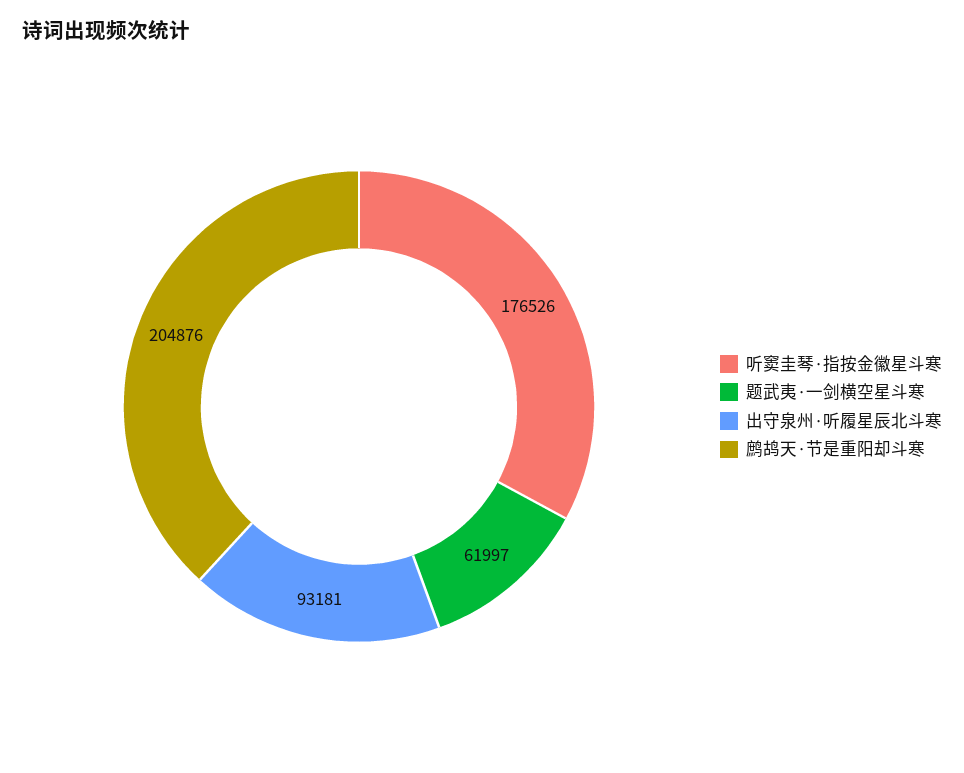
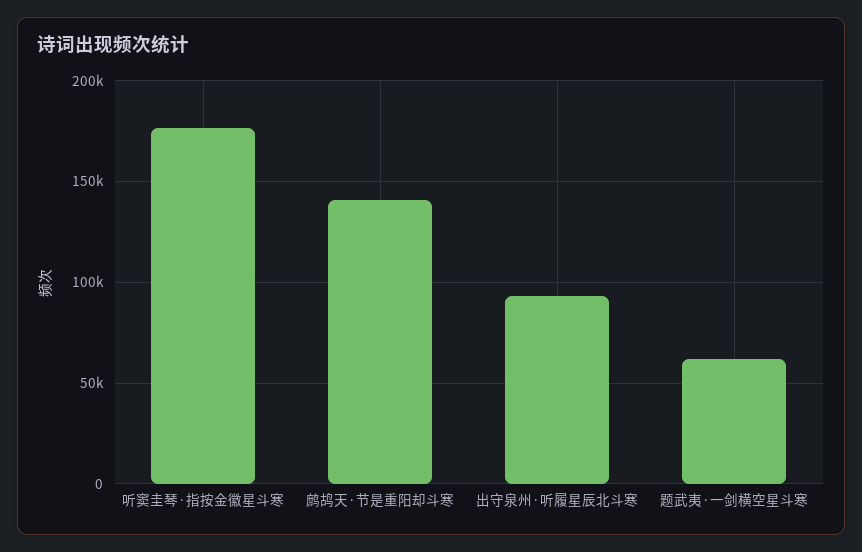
  {
    "听窦圭琴·指按金徽星斗寒": 176526,
    "题武夷·一剑横空星斗寒": 61997,
    "出守泉州·听履星辰北斗寒": 93181,
-   "鹧鸪天·节是重阳却斗寒": 204876
+   "鹧鸪天·节是重阳却斗寒": 140000
  }

